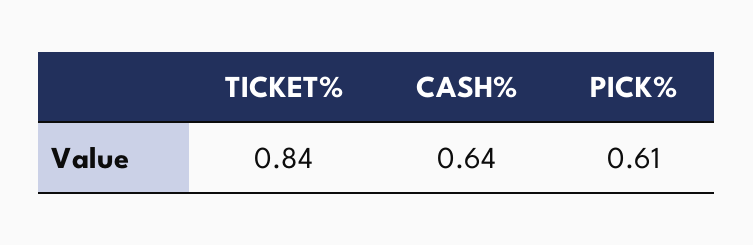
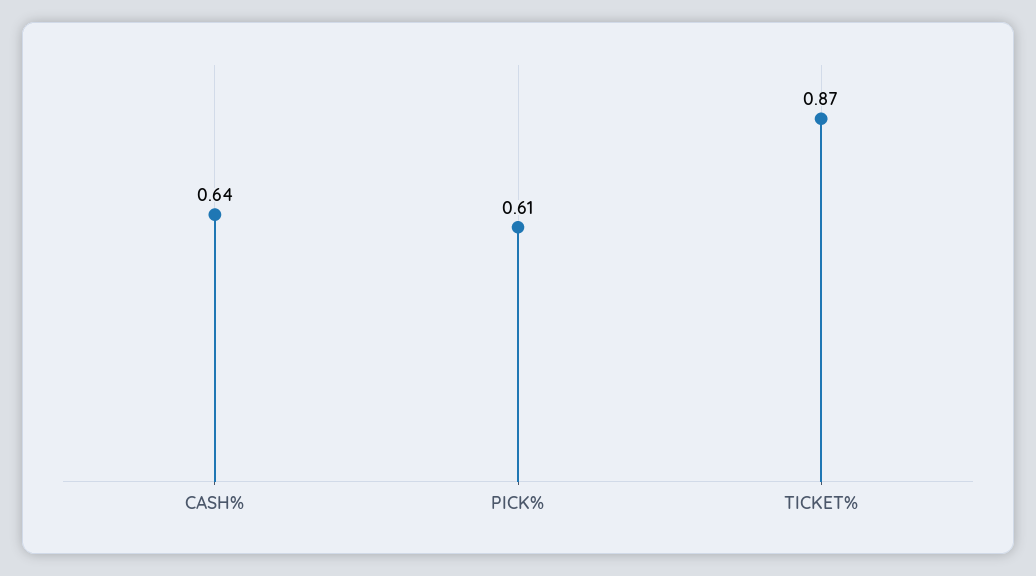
  {
-   "TICKET%": 0.84,
+   "TICKET%": 0.87,
    "CASH%": 0.64,
    "PICK%": 0.61
  }

